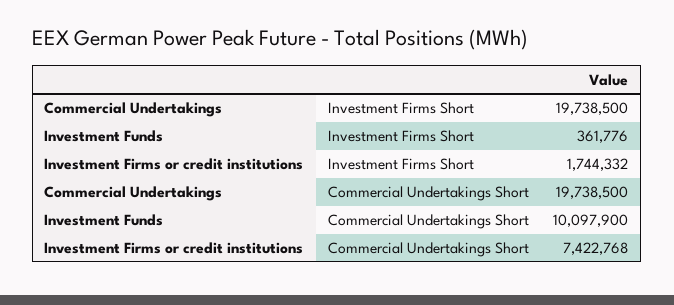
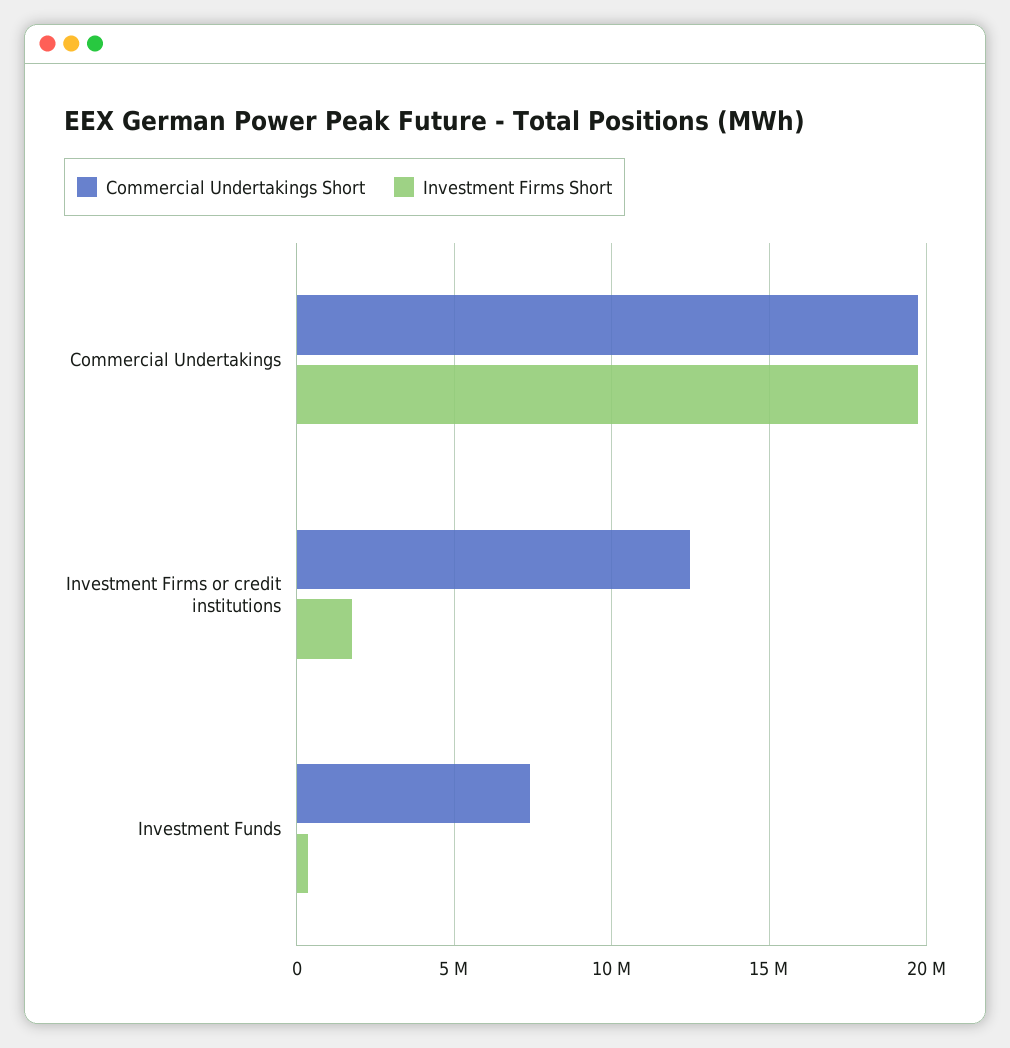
  {
    "Investment Firms Short": {
      "Commercial Undertakings": 19738500,
      "Investment Funds": 361776,
      "Investment Firms or credit institutions": 1744332
    },
    "Commercial Undertakings Short": {
      "Commercial Undertakings": 19738500,
-     "Investment Funds": 10097900,
+     "Investment Funds": 7500000,
-     "Investment Firms or credit institutions": 7422768
+     "Investment Firms or credit institutions": 12500000
    }
  }

